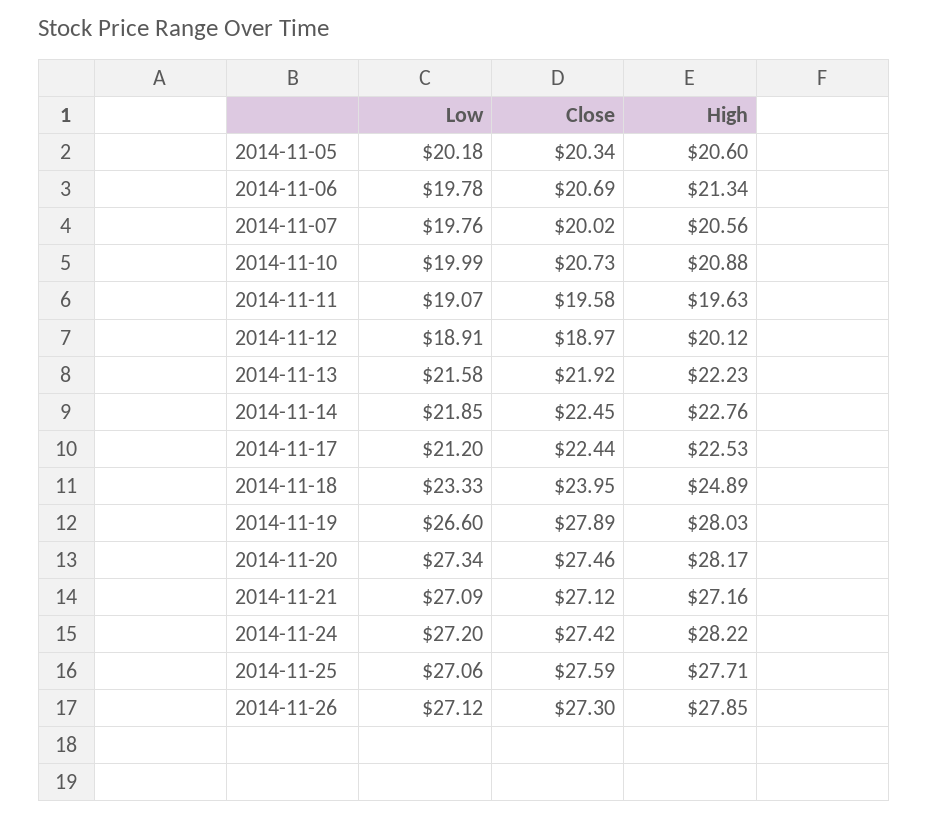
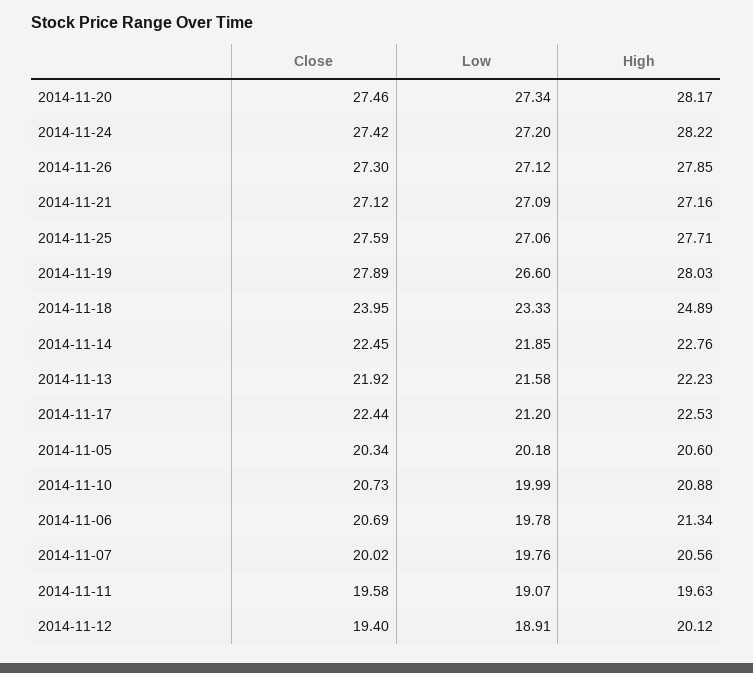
  {
    "Low": {
      "2014-11-05": 20.18,
      "2014-11-06": 19.78,
      "2014-11-07": 19.76,
      "2014-11-10": 19.99,
      "2014-11-11": 19.07,
      "2014-11-12": 18.91,
      "2014-11-13": 21.58,
      "2014-11-14": 21.85,
      "2014-11-17": 21.2,
      "2014-11-18": 23.33,
      "2014-11-19": 26.6,
      "2014-11-20": 27.34,
      "2014-11-21": 27.09,
      "2014-11-24": 27.2,
      "2014-11-25": 27.06,
      "2014-11-26": 27.12
    },
    "Close": {
      "2014-11-05": 20.34,
      "2014-11-06": 20.69,
      "2014-11-07": 20.02,
      "2014-11-10": 20.73,
      "2014-11-11": 19.58,
-     "2014-11-12": 18.97,
+     "2014-11-12": 19.4,
      "2014-11-13": 21.92,
      "2014-11-14": 22.45,
      "2014-11-17": 22.44,
      "2014-11-18": 23.95,
      "2014-11-19": 27.89,
      "2014-11-20": 27.46,
      "2014-11-21": 27.12,
      "2014-11-24": 27.42,
      "2014-11-25": 27.59,
      "2014-11-26": 27.3
    },
    "High": {
      "2014-11-05": 20.6,
      "2014-11-06": 21.34,
      "2014-11-07": 20.56,
      "2014-11-10": 20.88,
      "2014-11-11": 19.63,
      "2014-11-12": 20.12,
      "2014-11-13": 22.23,
      "2014-11-14": 22.76,
      "2014-11-17": 22.53,
      "2014-11-18": 24.89,
      "2014-11-19": 28.03,
      "2014-11-20": 28.17,
      "2014-11-21": 27.16,
      "2014-11-24": 28.22,
      "2014-11-25": 27.71,
      "2014-11-26": 27.85
    }
  }

